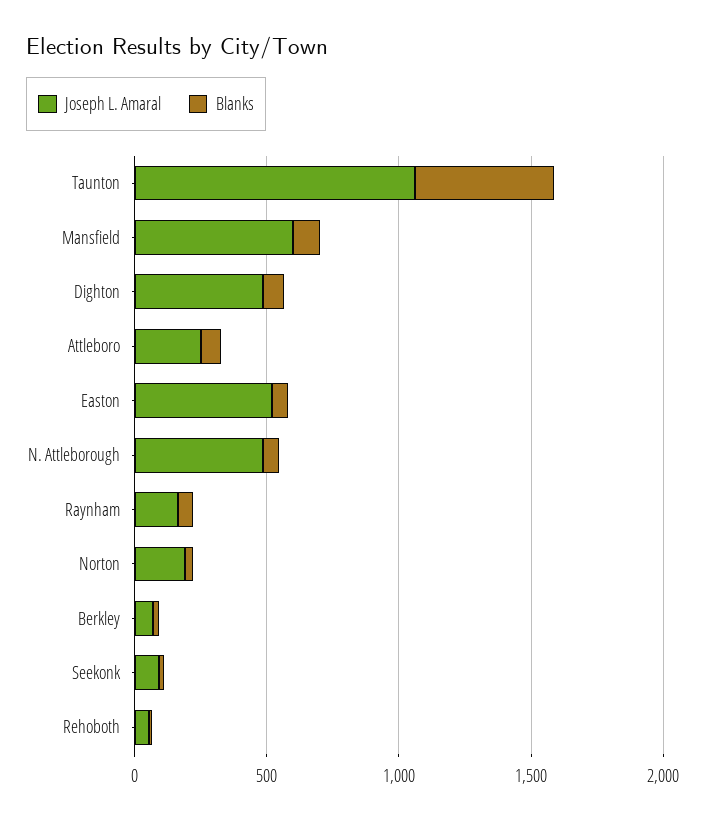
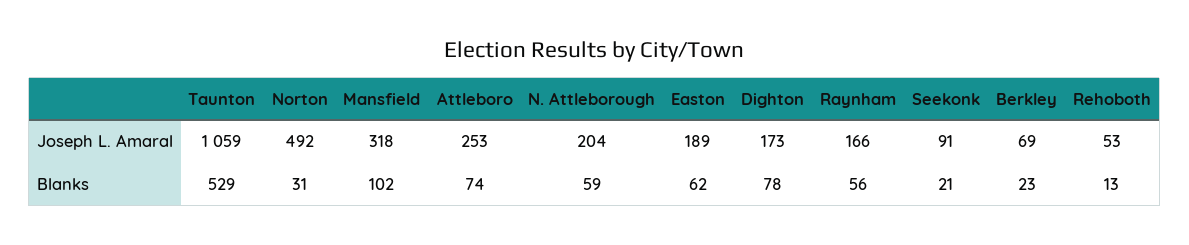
  {
    "Joseph L. Amaral": {
      "Taunton": 1059,
-     "Mansfield": 600,
+     "Mansfield": 318,
-     "Dighton": 500,
+     "Dighton": 173,
      "Attleboro": 253,
-     "Easton": 500,
+     "Easton": 189,
-     "N. Attleborough": 500,
+     "N. Attleborough": 204,
      "Raynham": 166,
-     "Norton": 200,
+     "Norton": 492,
      "Berkley": 69,
      "Seekonk": 91,
      "Rehoboth": 53
    },
    "Blanks": {
      "Taunton": 529,
      "Mansfield": 102,
      "Dighton": 78,
      "Attleboro": 74,
      "Easton": 62,
      "N. Attleborough": 59,
      "Raynham": 56,
      "Norton": 31,
      "Berkley": 23,
      "Seekonk": 21,
      "Rehoboth": 13
    }
  }

